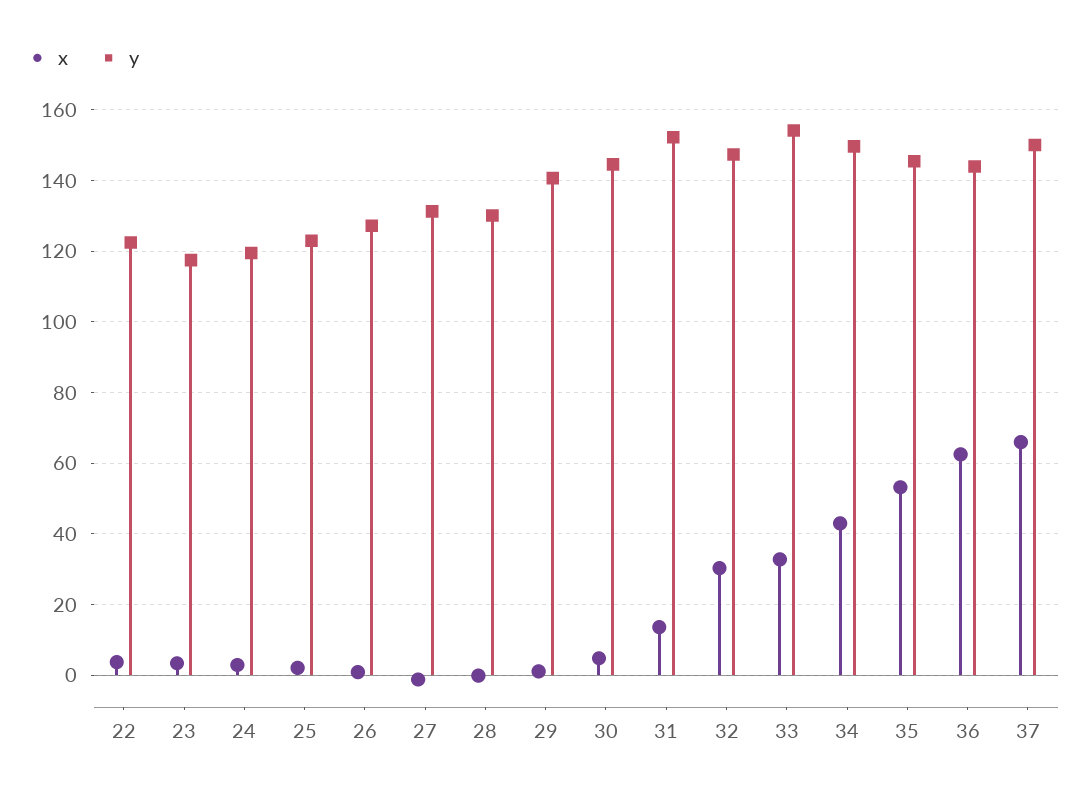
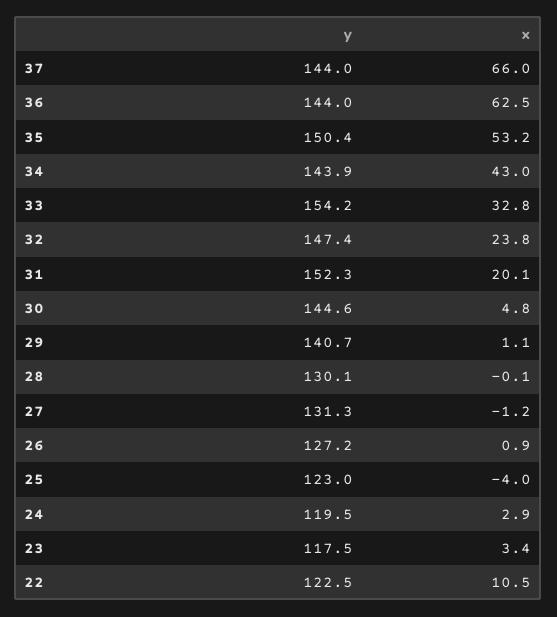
  {
    "x": {
-     "22": 4,
+     "22": 10.5,
      "23": 3.4,
      "24": 2.9,
-     "25": 2,
+     "25": -4,
      "26": 0.9,
      "27": -1.2,
      "28": -0.1,
      "29": 1.1,
      "30": 4.8,
-     "31": 14,
+     "31": 20.1,
-     "32": 30,
+     "32": 23.8,
      "33": 32.8,
      "34": 43,
      "35": 53.2,
      "36": 62.5,
      "37": 66
    },
    "y": {
      "22": 122.5,
      "23": 117.5,
      "24": 119.5,
      "25": 123,
      "26": 127.2,
      "27": 131.3,
      "28": 130.1,
      "29": 140.7,
      "30": 144.6,
      "31": 152.3,
      "32": 147.4,
      "33": 154.2,
-     "34": 150,
+     "34": 143.9,
-     "35": 146,
+     "35": 150.4,
      "36": 144,
-     "37": 150
+     "37": 144
    }
  }

